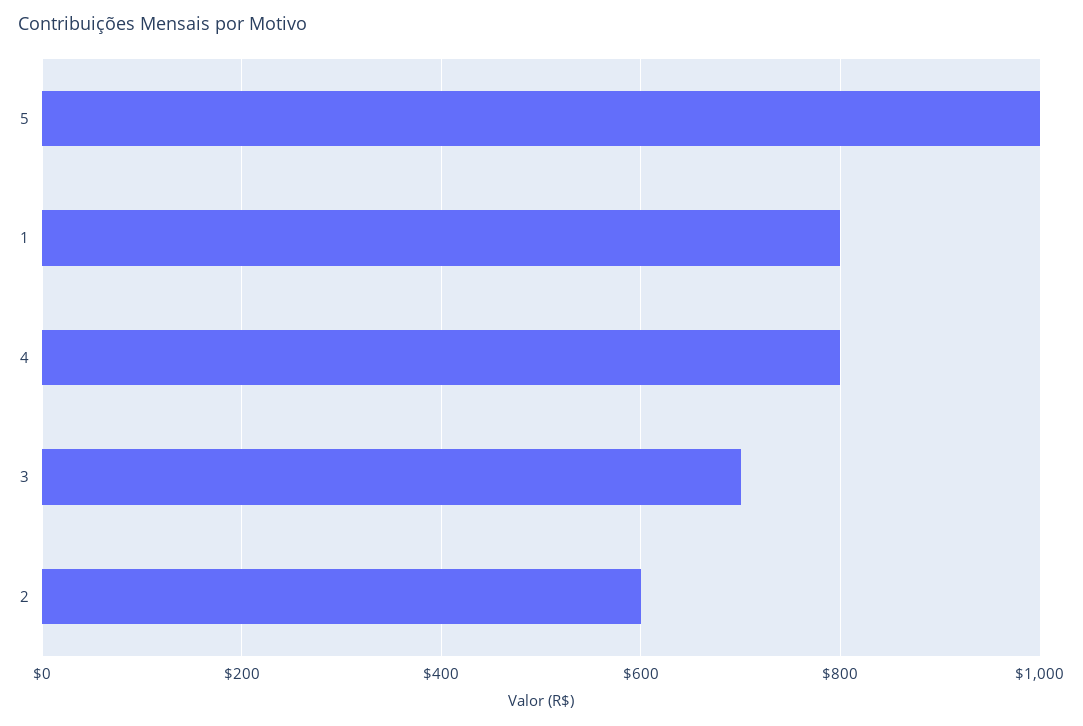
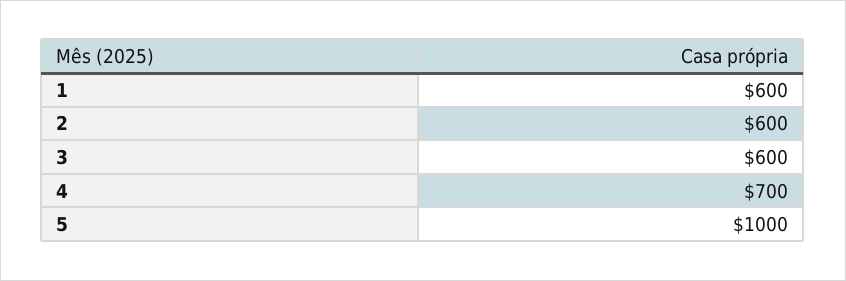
  {
    "5": 1000,
-   "1": 800,
+   "1": 600,
-   "4": 800,
+   "4": 700,
-   "3": 700,
+   "3": 600,
    "2": 600
  }

